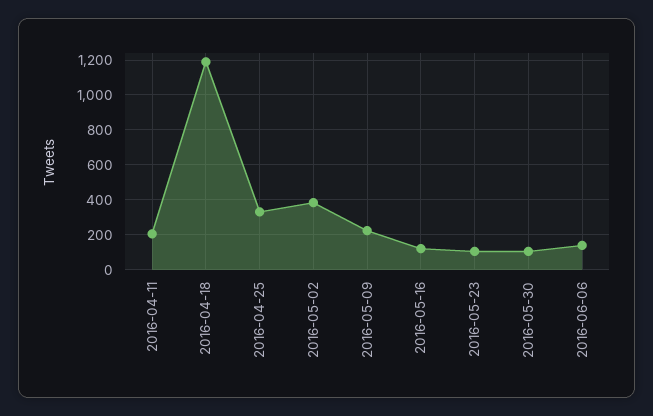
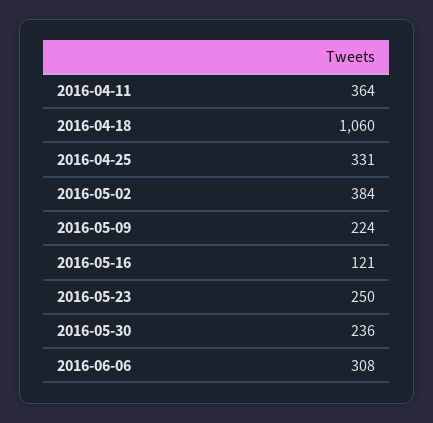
  {
-   "2016-04-11": 200,
+   "2016-04-11": 364,
-   "2016-04-18": 1200,
+   "2016-04-18": 1060,
    "2016-04-25": 331,
    "2016-05-02": 384,
    "2016-05-09": 224,
    "2016-05-16": 121,
-   "2016-05-23": 100,
+   "2016-05-23": 250,
-   "2016-05-30": 100,
+   "2016-05-30": 236,
-   "2016-06-06": 150
+   "2016-06-06": 308
  }

